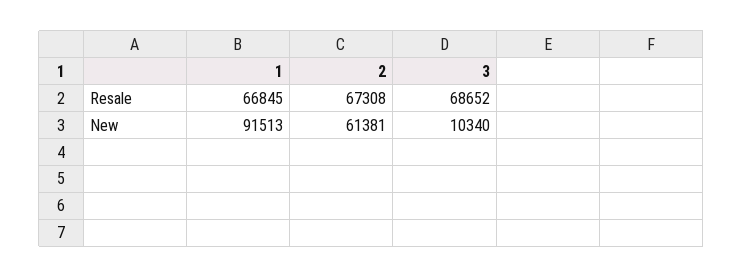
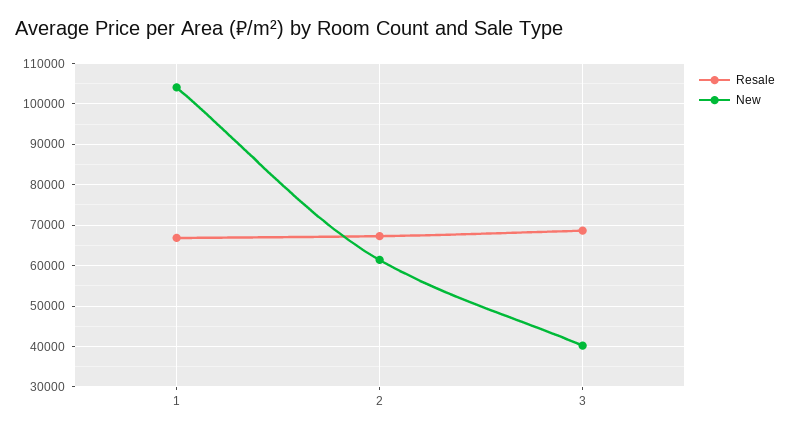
  {
    "Resale": {
      "1": 66845,
      "2": 67308,
      "3": 68652
    },
    "New": {
-     "1": 91513,
+     "1": 104000,
      "2": 61381,
-     "3": 10340
+     "3": 40000
    }
  }

